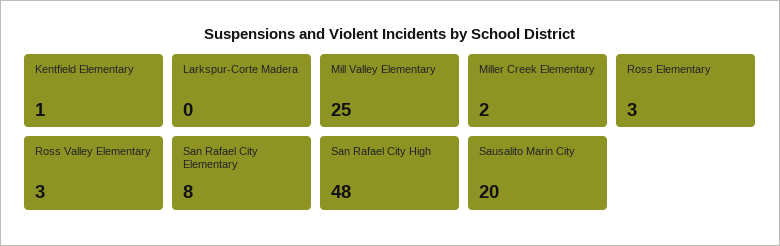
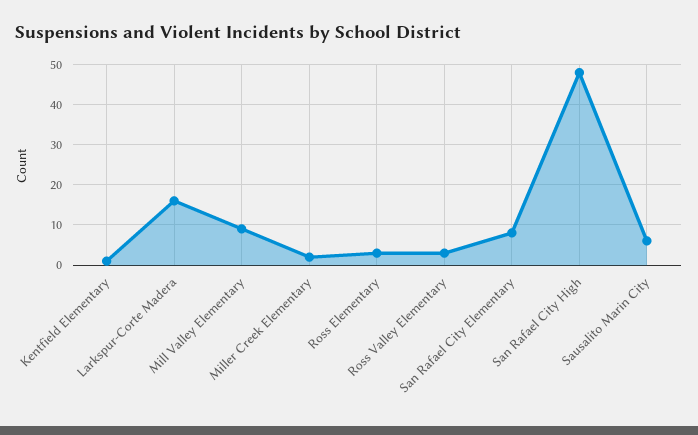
  {
    "Kentfield Elementary": 1,
-   "Larkspur-Corte Madera": 0,
+   "Larkspur-Corte Madera": 15,
-   "Mill Valley Elementary": 25,
+   "Mill Valley Elementary": 10,
    "Miller Creek Elementary": 2,
    "Ross Elementary": 3,
    "Ross Valley Elementary": 3,
    "San Rafael City Elementary": 8,
    "San Rafael City High": 48,
-   "Sausalito Marin City": 20
+   "Sausalito Marin City": 5
  }

